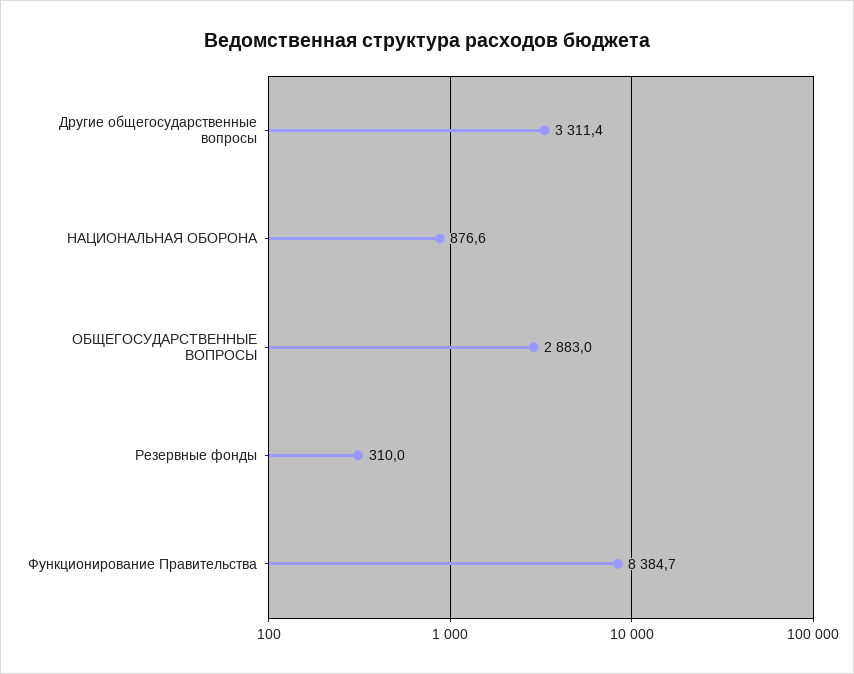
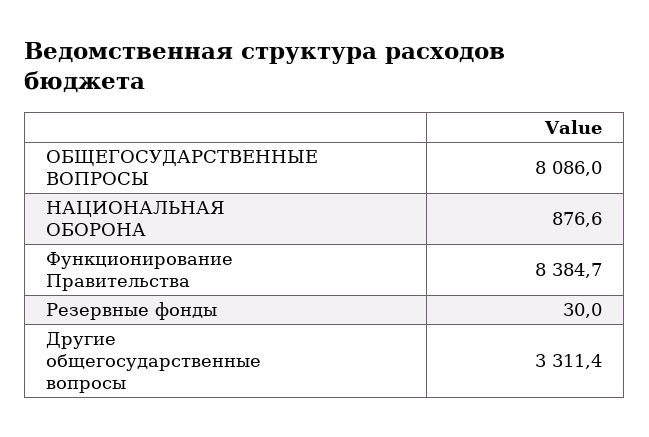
  {
    "Другие общегосударственные вопросы": 3311.4,
    "НАЦИОНАЛЬНАЯ ОБОРОНА": 876.6,
-   "ОБЩЕГОСУДАРСТВЕННЫЕ ВОПРОСЫ": 2883,
+   "ОБЩЕГОСУДАРСТВЕННЫЕ ВОПРОСЫ": 8086,
-   "Резервные фонды": 310,
+   "Резервные фонды": 30,
    "Функционирование Правительства": 8384.7
  }

